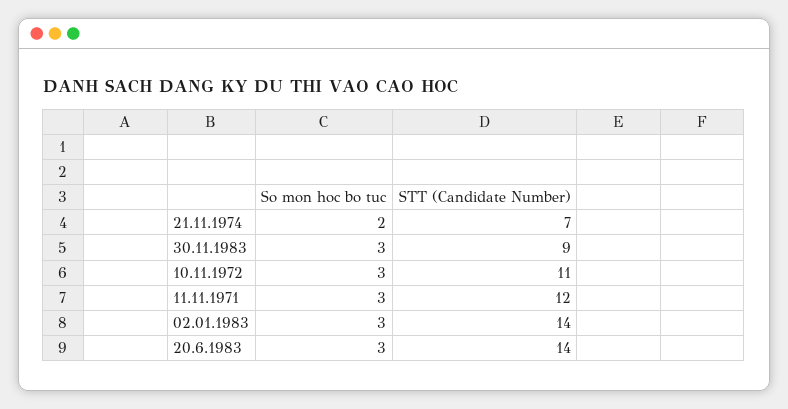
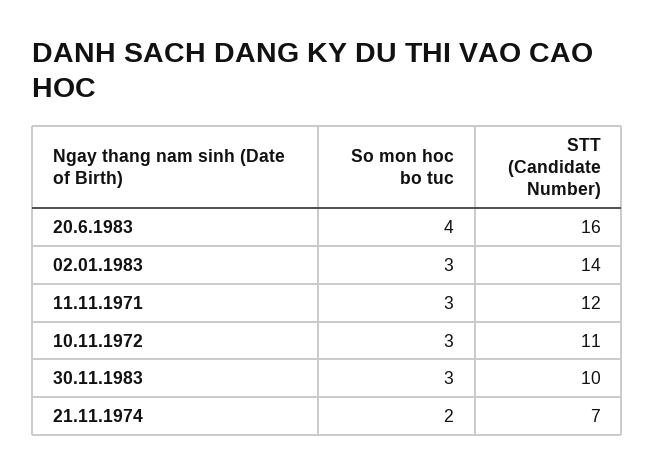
  {
    "So mon hoc bo tuc": {
      "21.11.1974": 2,
      "30.11.1983": 3,
      "10.11.1972": 3,
      "11.11.1971": 3,
      "02.01.1983": 3,
-     "20.6.1983": 3
+     "20.6.1983": 4
    },
    "STT (Candidate Number)": {
      "21.11.1974": 7,
-     "30.11.1983": 9,
+     "30.11.1983": 10,
      "10.11.1972": 11,
      "11.11.1971": 12,
      "02.01.1983": 14,
-     "20.6.1983": 14
+     "20.6.1983": 16
    }
  }

